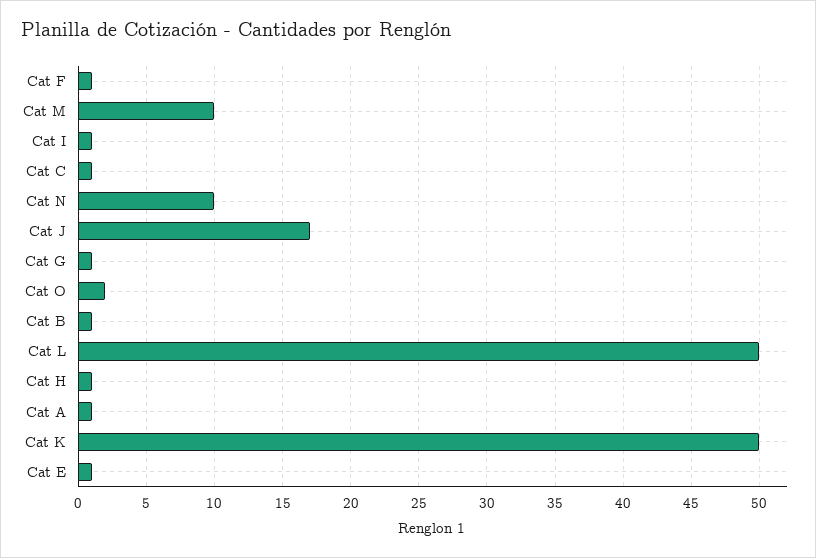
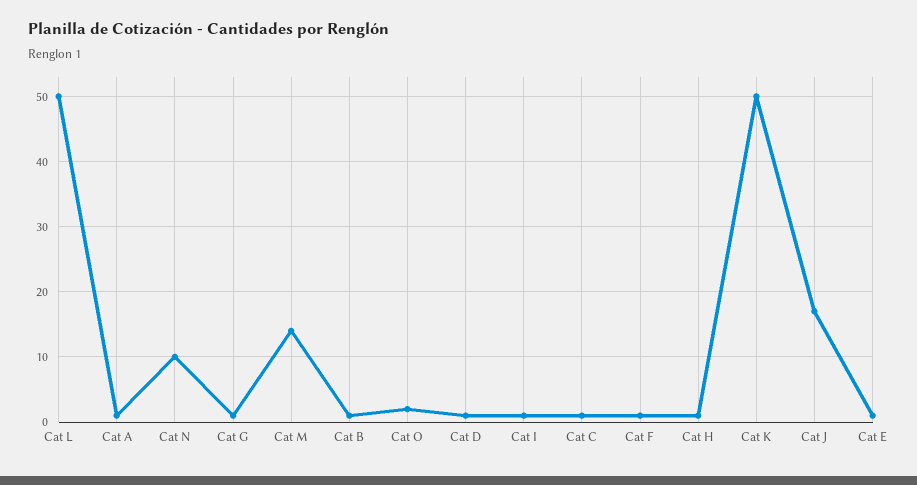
  {
    "Cat F": 1,
-   "Cat M": 10,
+   "Cat M": 14,
    "Cat I": 1,
    "Cat C": 1,
    "Cat N": 10,
    "Cat J": 17,
    "Cat G": 1,
    "Cat O": 2,
    "Cat B": 1,
    "Cat L": 50,
    "Cat H": 1,
    "Cat A": 1,
    "Cat K": 50,
-   "Cat E": 1
+   "Cat E": 1,
+   "Cat D": 1
  }

